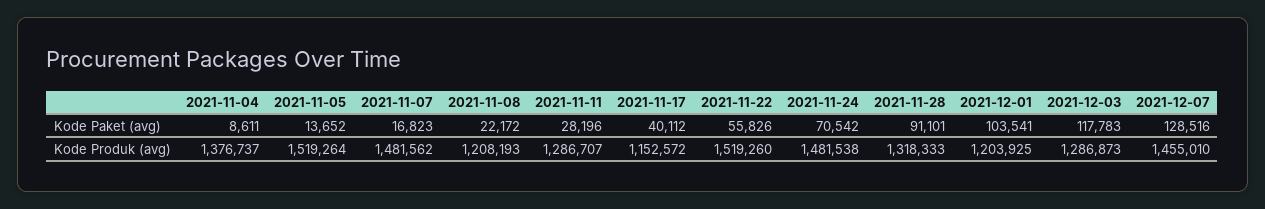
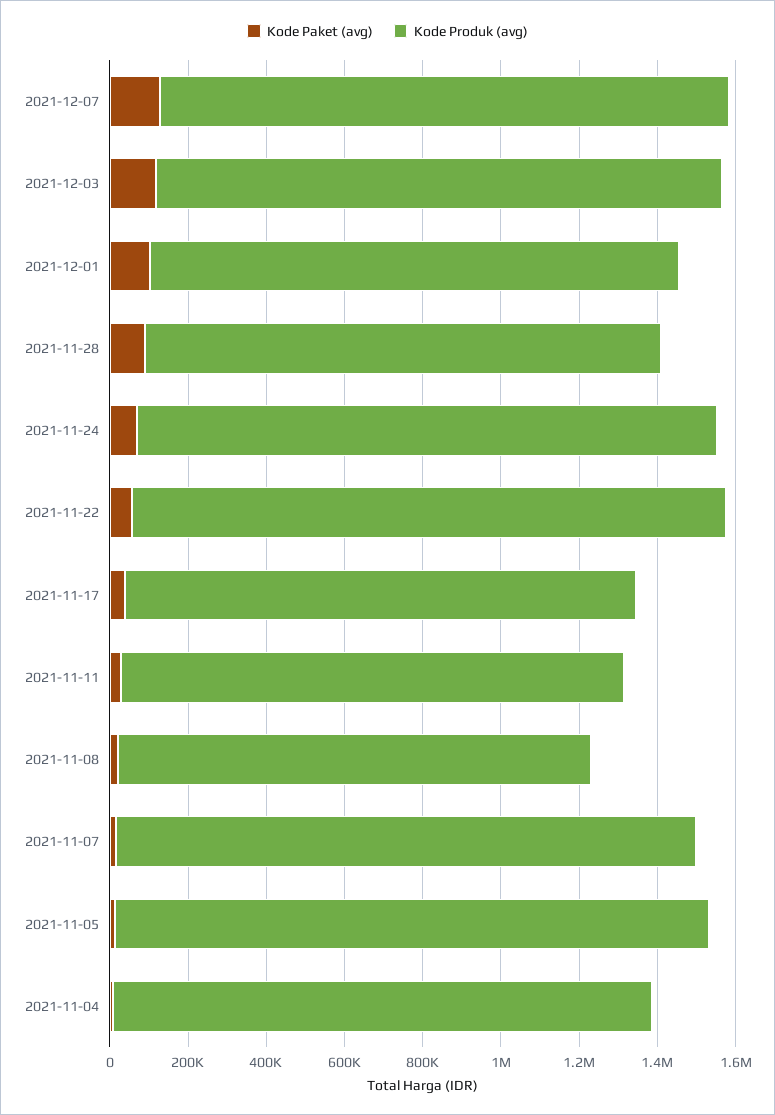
  {
    "Kode Paket (avg)": {
      "2021-11-04": 8611,
      "2021-11-05": 13652,
      "2021-11-07": 16823,
      "2021-11-08": 22172,
      "2021-11-11": 28196,
      "2021-11-17": 40112,
      "2021-11-22": 55826,
      "2021-11-24": 70542,
      "2021-11-28": 91101,
      "2021-12-01": 103541,
      "2021-12-03": 117783,
      "2021-12-07": 128516
    },
    "Kode Produk (avg)": {
      "2021-11-04": 1376737,
      "2021-11-05": 1519264,
      "2021-11-07": 1481562,
      "2021-11-08": 1208193,
      "2021-11-11": 1286707,
-     "2021-11-17": 1152572,
+     "2021-11-17": 1300000,
      "2021-11-22": 1519260,
      "2021-11-24": 1481538,
      "2021-11-28": 1318333,
-     "2021-12-01": 1203925,
+     "2021-12-01": 1350000,
-     "2021-12-03": 1286873,
+     "2021-12-03": 1450000,
      "2021-12-07": 1455010
    }
  }

